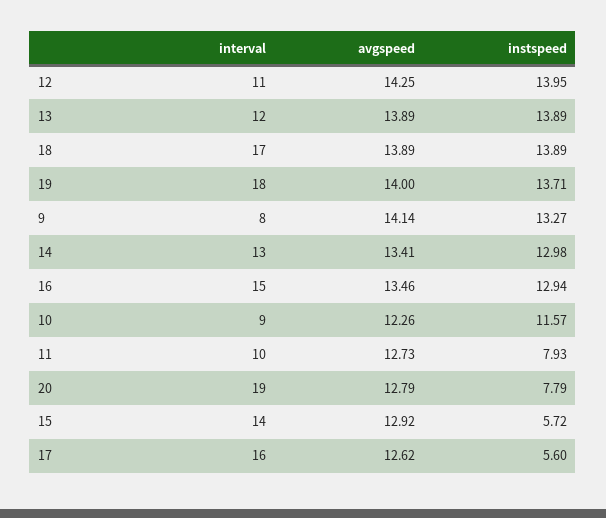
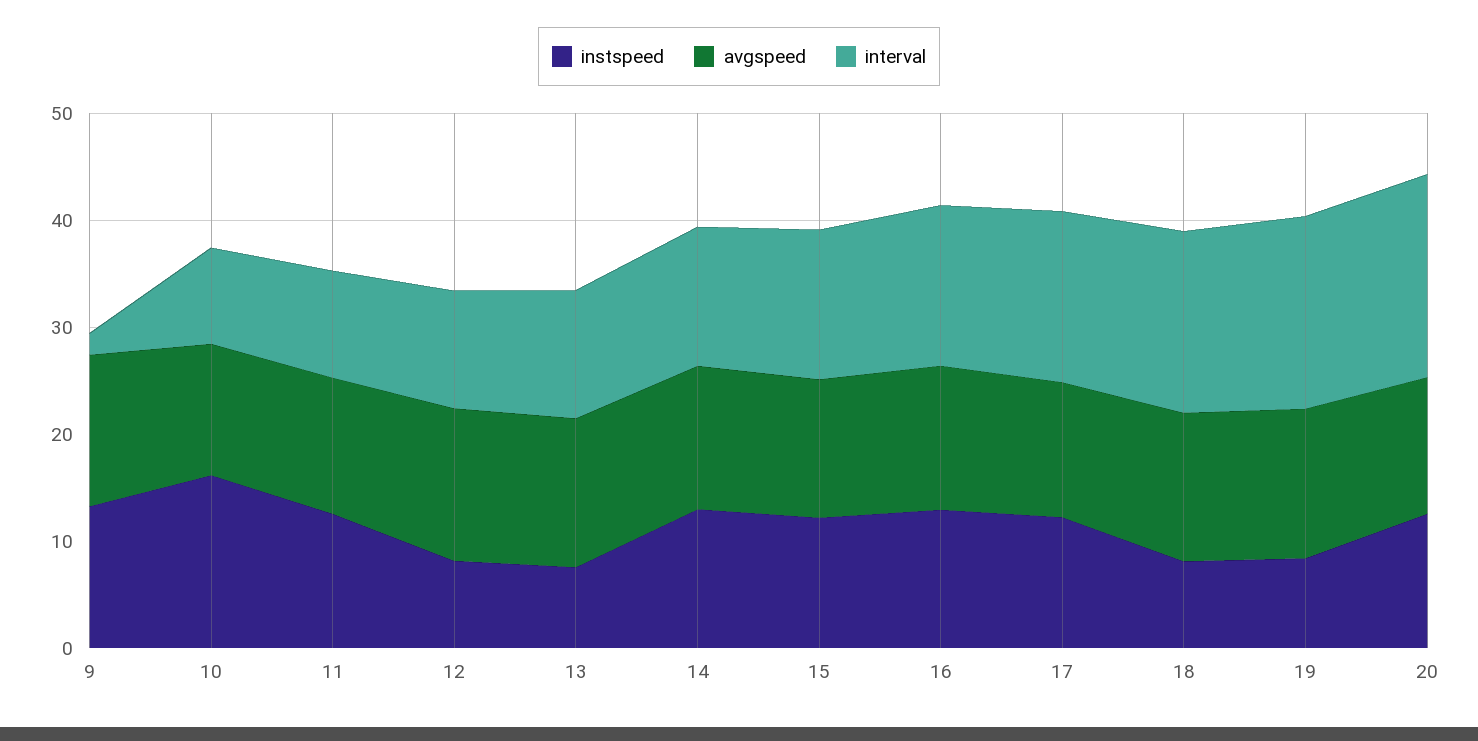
  {
    "interval": {
      "12": 11,
      "13": 12,
      "18": 17,
      "19": 18,
-     "9": 8,
+     "9": 2,
      "14": 13,
      "16": 15,
      "10": 9,
      "11": 10,
      "20": 19,
      "15": 14,
      "17": 16
    },
    "avgspeed": {
      "12": 14.25,
      "13": 13.89,
      "18": 13.89,
      "19": 14,
      "9": 14.14,
      "14": 13.41,
      "16": 13.46,
      "10": 12.26,
      "11": 12.73,
      "20": 12.79,
      "15": 12.92,
      "17": 12.62
    },
    "instspeed": {
-     "12": 13.95,
+     "12": 8,
-     "13": 13.89,
+     "13": 8,
-     "18": 13.89,
+     "18": 8,
-     "19": 13.71,
+     "19": 8,
      "9": 13.27,
      "14": 12.98,
      "16": 12.94,
-     "10": 11.57,
+     "10": 16,
-     "11": 7.93,
+     "11": 12,
-     "20": 7.79,
+     "20": 12,
-     "15": 5.72,
+     "15": 12,
-     "17": 5.6
+     "17": 12
    }
  }

